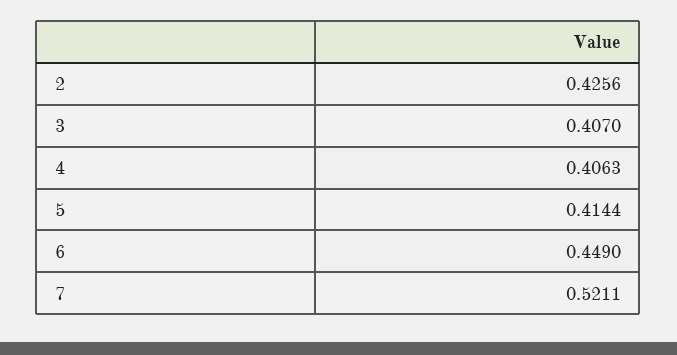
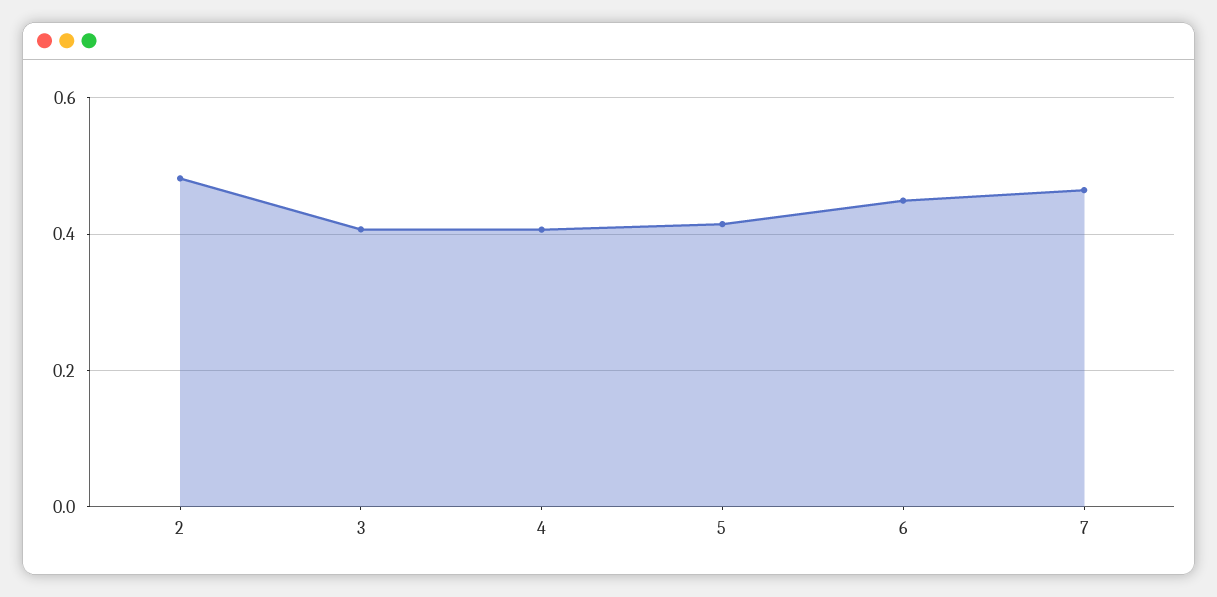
  {
-   "2": 0.4256,
+   "2": 0.48,
    "3": 0.407,
    "4": 0.4063,
    "5": 0.4144,
    "6": 0.449,
-   "7": 0.5211
+   "7": 0.46
  }

